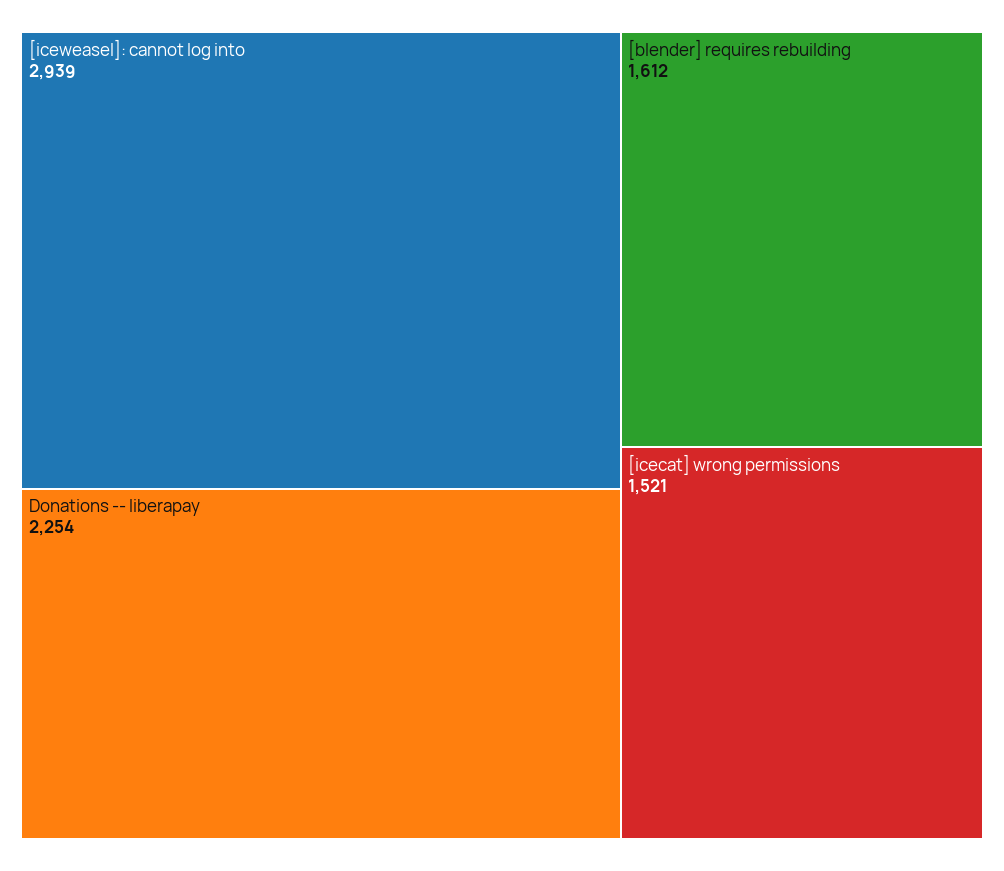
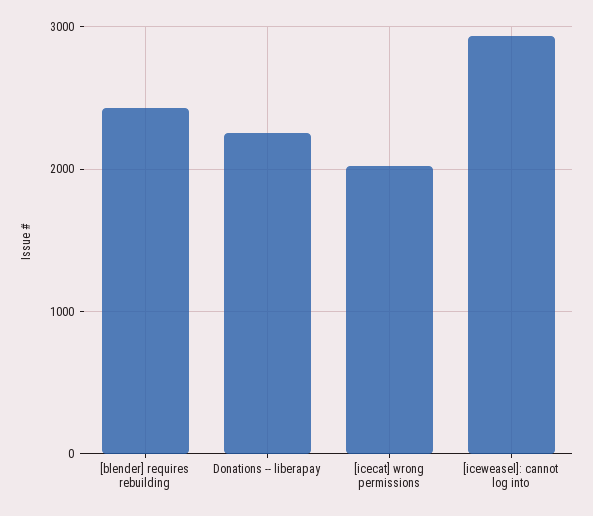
  {
    "[iceweasel]: cannot log into": 2939,
    "Donations -- liberapay": 2254,
-   "[blender] requires rebuilding": 1612,
+   "[blender] requires rebuilding": 2400,
-   "[icecat] wrong permissions": 1521
+   "[icecat] wrong permissions": 2000
  }

